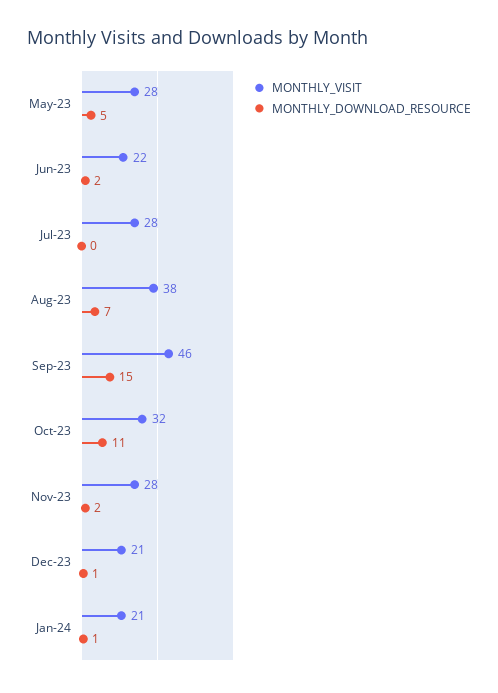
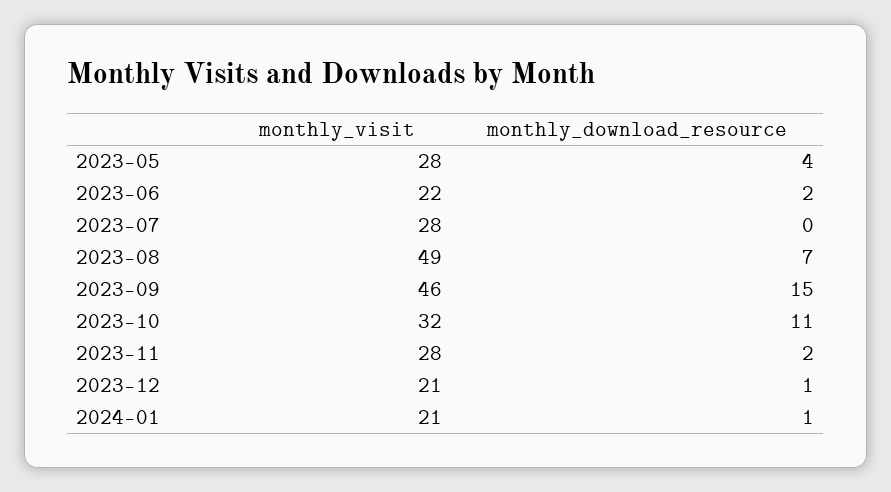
  {
    "MONTHLY_VISIT": {
      "May-23": 28,
      "Jun-23": 22,
      "Jul-23": 28,
-     "Aug-23": 38,
+     "Aug-23": 49,
      "Sep-23": 46,
      "Oct-23": 32,
      "Nov-23": 28,
      "Dec-23": 21,
      "Jan-24": 21
    },
    "MONTHLY_DOWNLOAD_RESOURCE": {
-     "May-23": 5,
+     "May-23": 4,
      "Jun-23": 2,
      "Jul-23": 0,
      "Aug-23": 7,
      "Sep-23": 15,
      "Oct-23": 11,
      "Nov-23": 2,
      "Dec-23": 1,
      "Jan-24": 1
    }
  }

